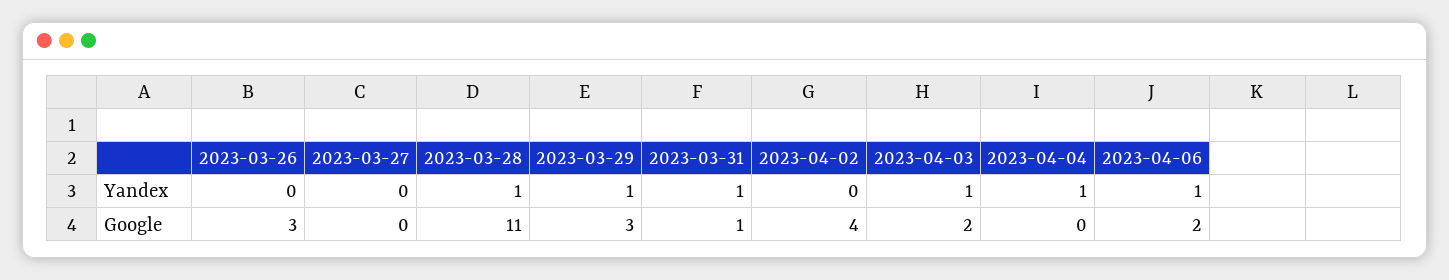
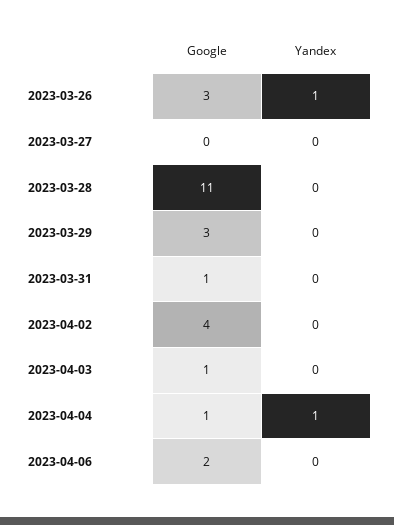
  {
    "2023-03-26": {
-     "Yandex": 0,
+     "Yandex": 1,
      "Google": 3
    },
    "2023-03-27": {
      "Yandex": 0,
      "Google": 0
    },
    "2023-03-28": {
-     "Yandex": 1,
+     "Yandex": 0,
      "Google": 11
    },
    "2023-03-29": {
-     "Yandex": 1,
+     "Yandex": 0,
      "Google": 3
    },
    "2023-03-31": {
-     "Yandex": 1,
+     "Yandex": 0,
      "Google": 1
    },
    "2023-04-02": {
      "Yandex": 0,
      "Google": 4
    },
    "2023-04-03": {
-     "Yandex": 1,
+     "Yandex": 0,
-     "Google": 2
+     "Google": 1
    },
    "2023-04-04": {
      "Yandex": 1,
-     "Google": 0
+     "Google": 1
    },
    "2023-04-06": {
-     "Yandex": 1,
+     "Yandex": 0,
      "Google": 2
    }
  }

